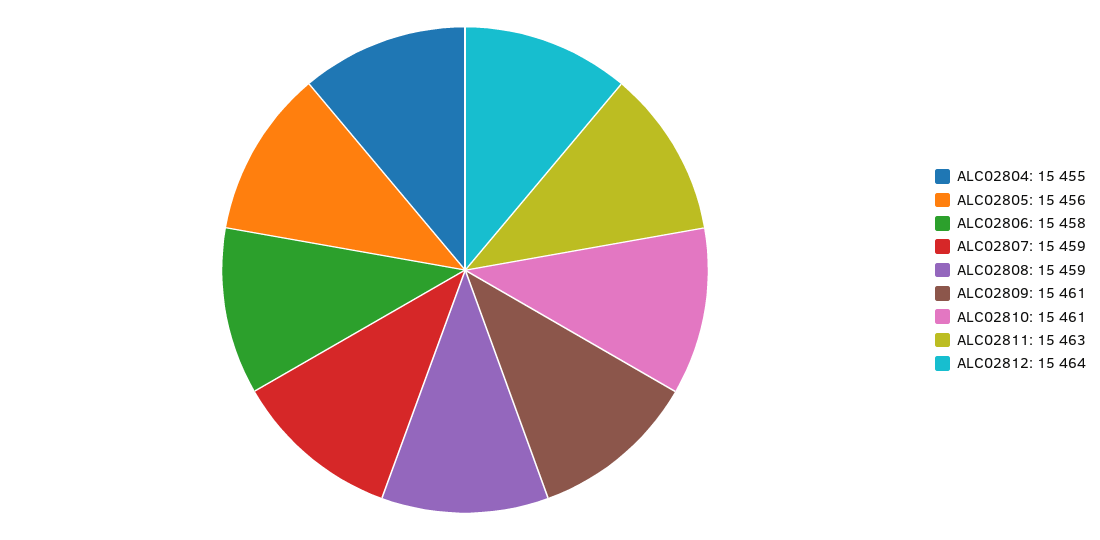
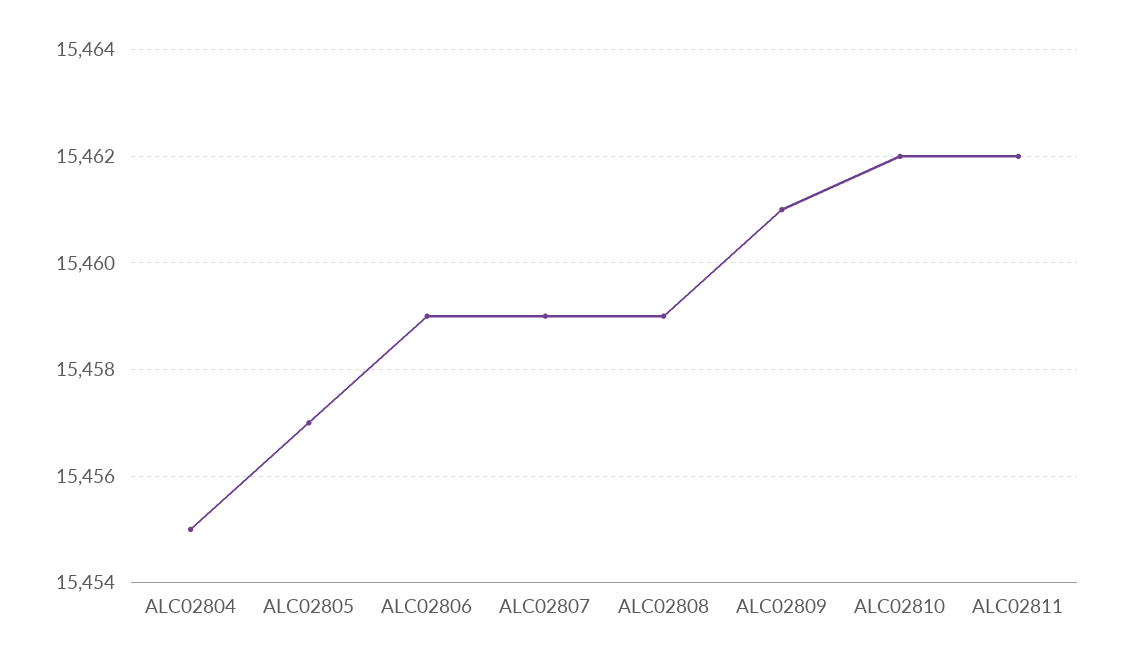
  {
    "ALC02804": 15455,
-   "ALC02805": 15456,
+   "ALC02805": 15457,
-   "ALC02806": 15458,
+   "ALC02806": 15459,
    "ALC02807": 15459,
    "ALC02808": 15459,
    "ALC02809": 15461,
-   "ALC02810": 15461,
+   "ALC02810": 15462,
-   "ALC02811": 15463,
+   "ALC02811": 15462
-   "ALC02812": 15464
  }

